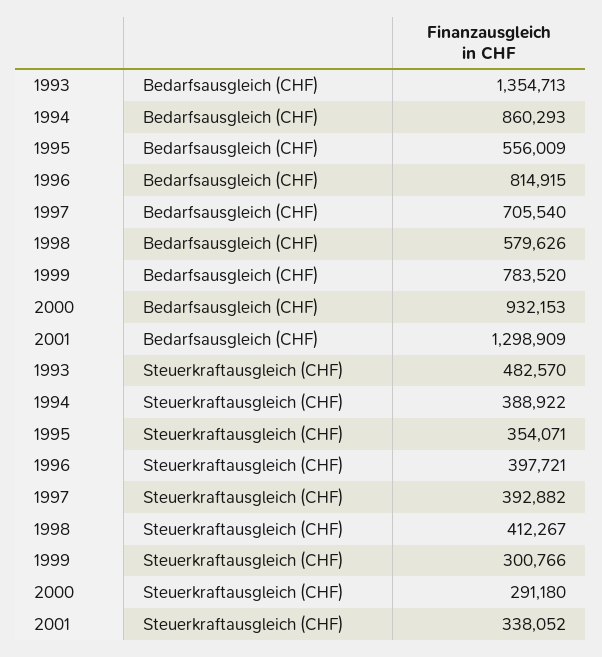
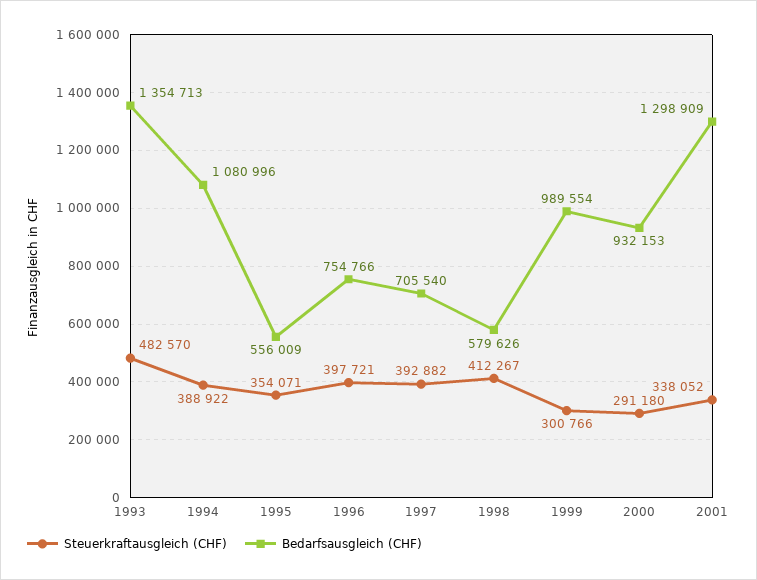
  {
    "Bedarfsausgleich (CHF)": {
      "1993": 1354713,
-     "1994": 860293,
+     "1994": 1080996,
      "1995": 556009,
-     "1996": 814915,
+     "1996": 754766,
      "1997": 705540,
      "1998": 579626,
-     "1999": 783520,
+     "1999": 989554,
      "2000": 932153,
      "2001": 1298909
    },
    "Steuerkraftausgleich (CHF)": {
      "1993": 482570,
      "1994": 388922,
      "1995": 354071,
      "1996": 397721,
      "1997": 392882,
      "1998": 412267,
      "1999": 300766,
      "2000": 291180,
      "2001": 338052
    }
  }

